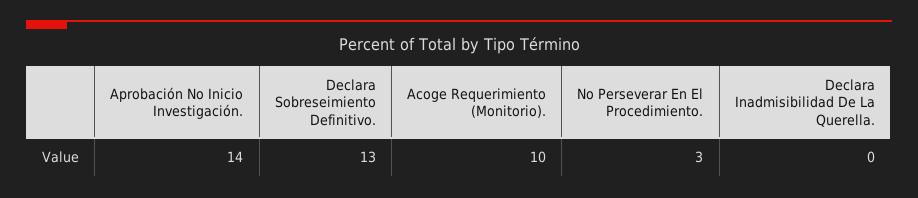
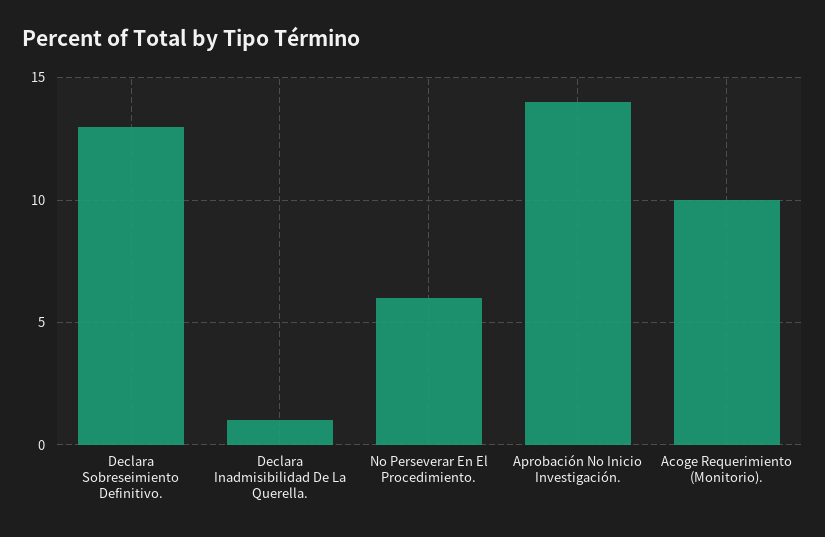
  {
    "Aprobación No Inicio Investigación.": 14,
    "Declara Sobreseimiento Definitivo.": 13,
    "Acoge Requerimiento (Monitorio).": 10,
-   "No Perseverar En El Procedimiento.": 3,
+   "No Perseverar En El Procedimiento.": 6,
-   "Declara Inadmisibilidad De La Querella.": 0
+   "Declara Inadmisibilidad De La Querella.": 1
  }

